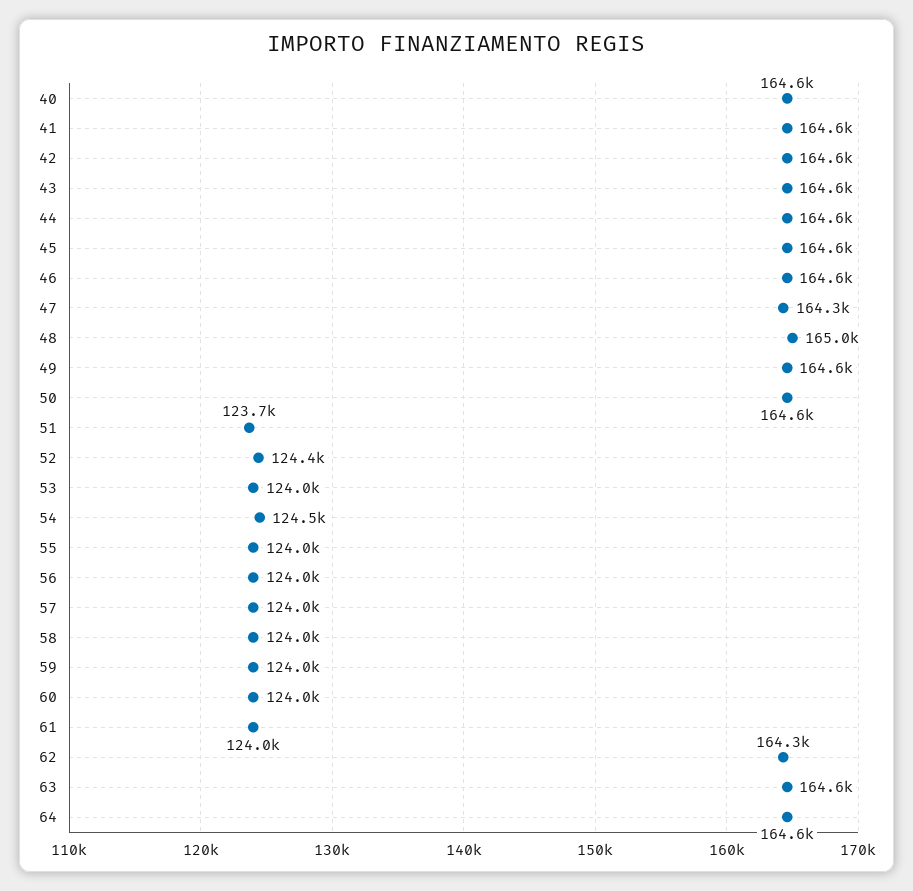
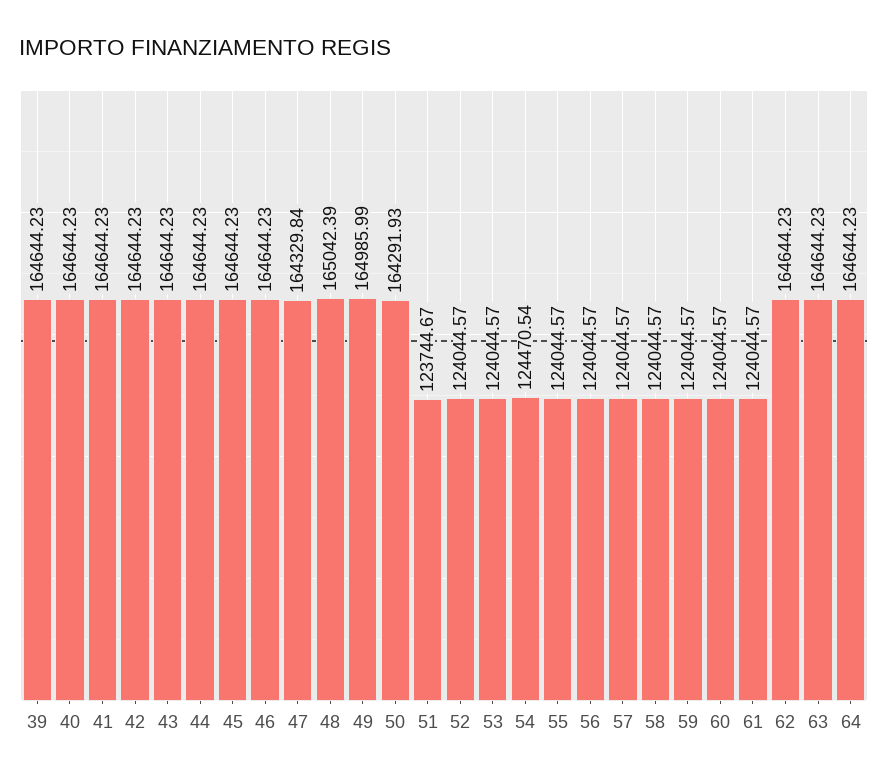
  {
    "40": 164644.23,
    "41": 164644.23,
    "42": 164644.23,
    "43": 164644.23,
    "44": 164644.23,
    "45": 164644.23,
    "46": 164644.23,
    "47": 164329.84,
    "48": 165042.39,
-   "49": 164600,
+   "49": 164985.99,
-   "50": 164600,
+   "50": 164291.93,
    "51": 123744.67,
-   "52": 124400,
+   "52": 124044.57,
    "53": 124044.57,
    "54": 124470.54,
    "55": 124044.57,
    "56": 124044.57,
    "57": 124044.57,
    "58": 124044.57,
    "59": 124044.57,
    "60": 124044.57,
    "61": 124044.57,
-   "62": 164300,
+   "62": 164644.23,
    "63": 164644.23,
-   "64": 164644.23
+   "64": 164644.23,
+   "39": 164644.23
  }

